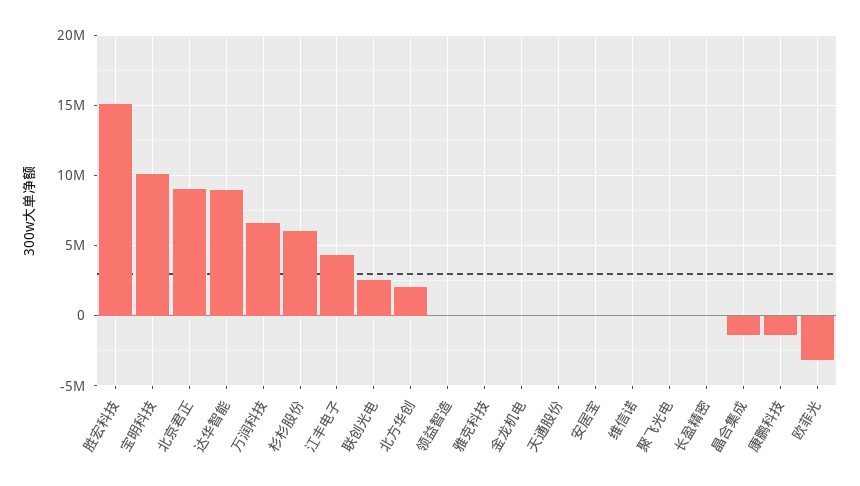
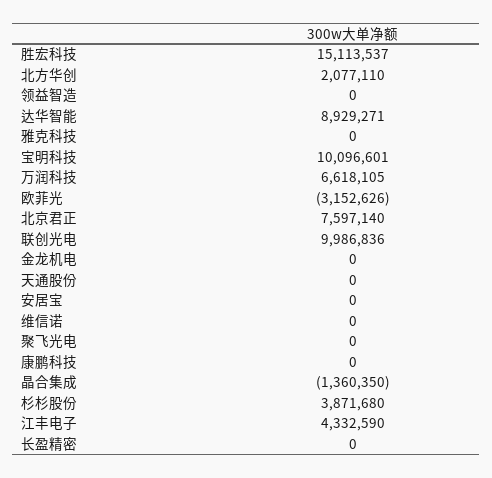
  {
    "胜宏科技": 15113537,
    "宝明科技": 10096601,
-   "北京君正": 9000000,
+   "北京君正": 7597140,
    "达华智能": 8929271,
    "万润科技": 6618105,
-   "杉杉股份": 6000000,
+   "杉杉股份": 3871680,
    "江丰电子": 4332590,
-   "联创光电": 2500000,
+   "联创光电": 9986836,
    "北方华创": 2077110,
    "领益智造": 0,
    "雅克科技": 0,
    "金龙机电": 0,
    "天通股份": 0,
    "安居宝": 0,
    "维信诺": 0,
    "聚飞光电": 0,
    "长盈精密": 0,
    "晶合集成": -1360350,
-   "康鹏科技": -1500000,
+   "康鹏科技": 0,
    "欧菲光": -3152626
  }

